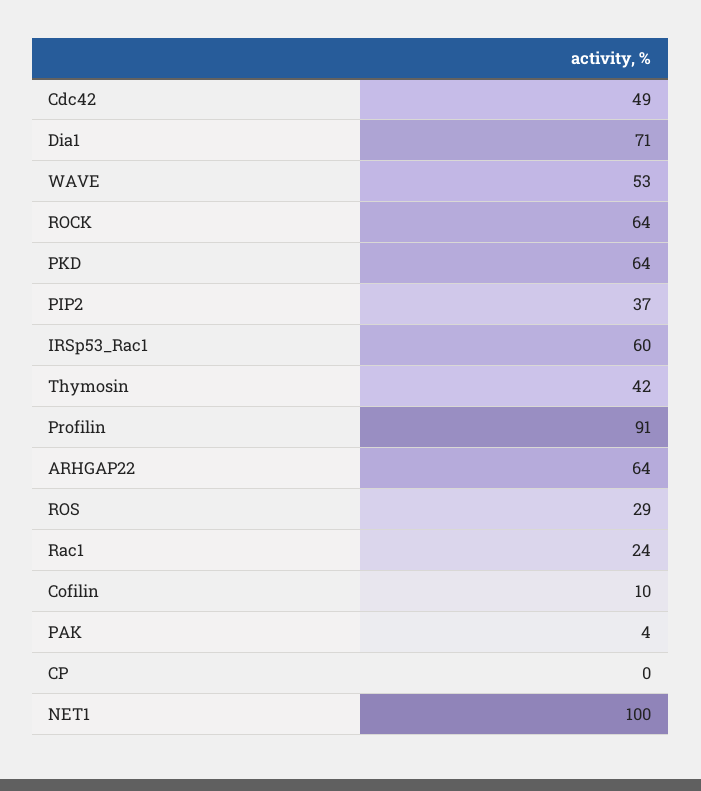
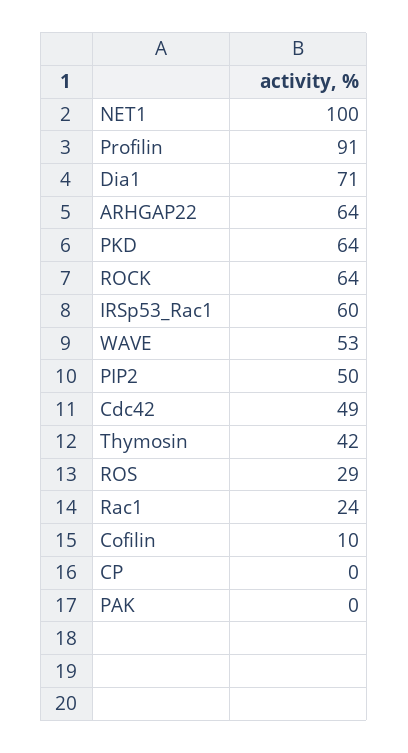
  {
    "Cdc42": 49,
    "Dia1": 71,
    "WAVE": 53,
    "ROCK": 64,
    "PKD": 64,
-   "PIP2": 37,
+   "PIP2": 50,
    "IRSp53_Rac1": 60,
    "Thymosin": 42,
    "Profilin": 91,
    "ARHGAP22": 64,
    "ROS": 29,
    "Rac1": 24,
    "Cofilin": 10,
-   "PAK": 4,
+   "PAK": 0,
    "CP": 0,
    "NET1": 100
  }

